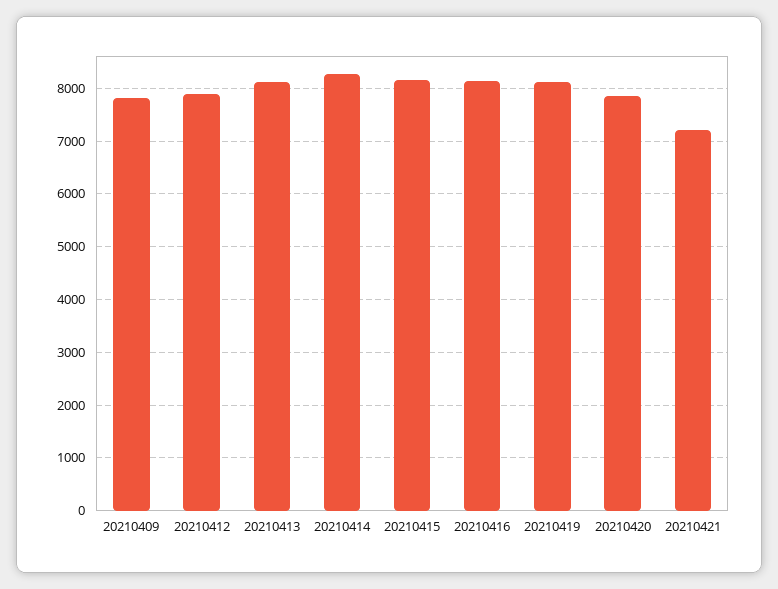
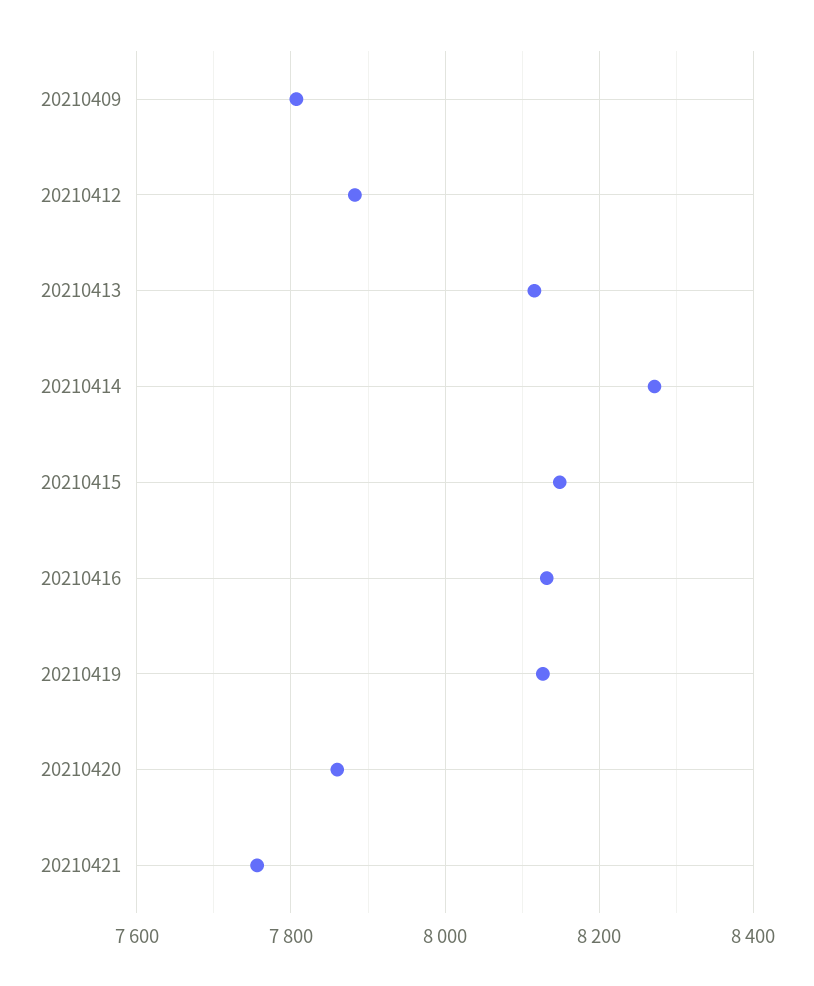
  {
    "20210409": 7800,
    "20210412": 7880,
    "20210413": 8120,
    "20210414": 8280,
    "20210415": 8140,
    "20210416": 8140,
    "20210419": 8120,
    "20210420": 7860,
-   "20210421": 7200
+   "20210421": 7760
  }

